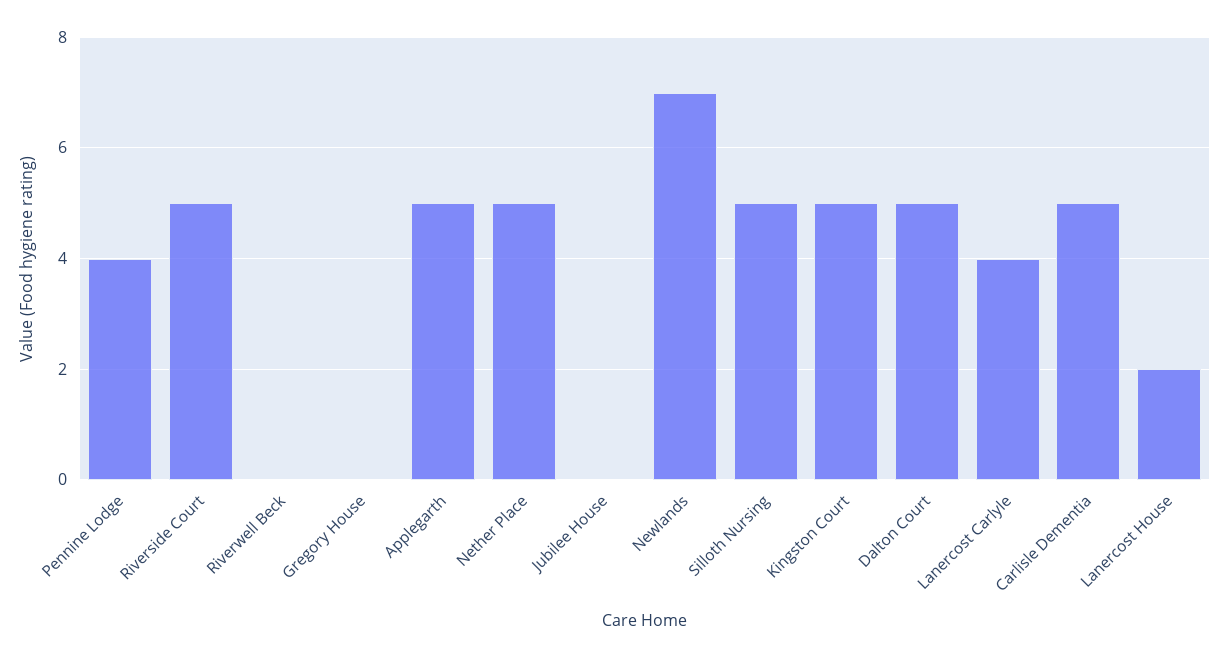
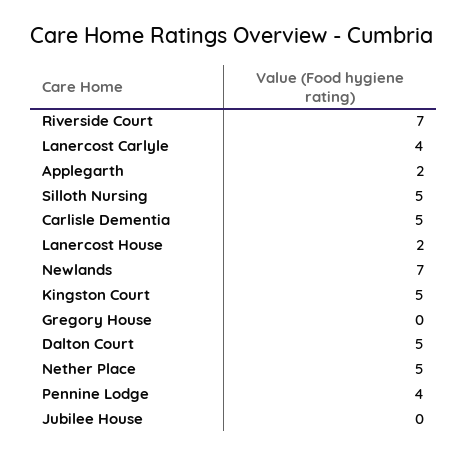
  {
    "Pennine Lodge": 4,
-   "Riverside Court": 5,
+   "Riverside Court": 7,
-   "Riverwell Beck": 0,
    "Gregory House": 0,
-   "Applegarth": 5,
+   "Applegarth": 2,
    "Nether Place": 5,
    "Jubilee House": 0,
    "Newlands": 7,
    "Silloth Nursing": 5,
    "Kingston Court": 5,
    "Dalton Court": 5,
    "Lanercost Carlyle": 4,
    "Carlisle Dementia": 5,
    "Lanercost House": 2
  }

